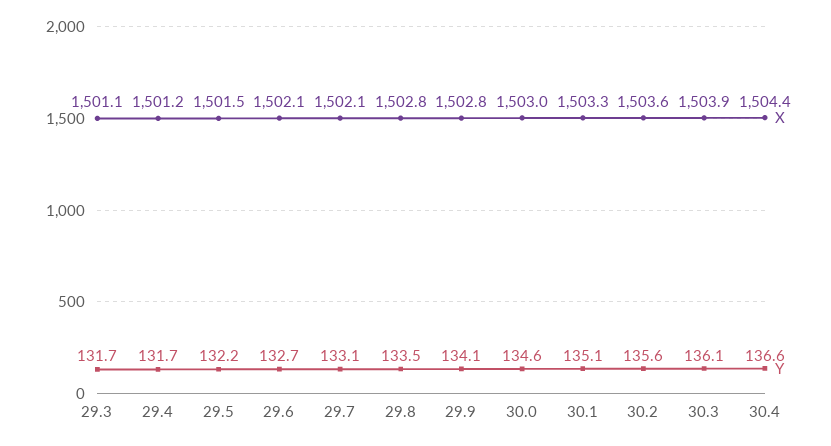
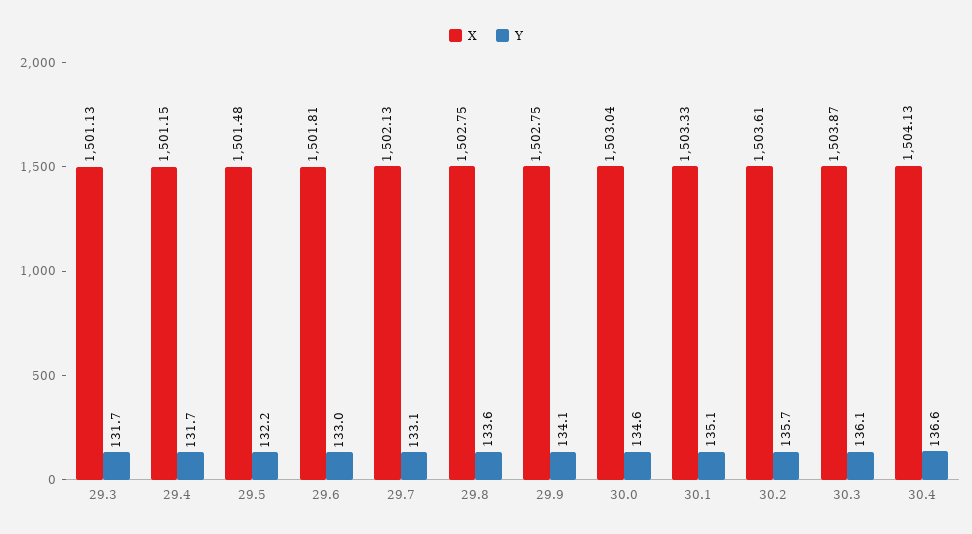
  {
    "X": {
      "29.3": 1501.13,
      "29.4": 1501.15,
      "29.5": 1501.48,
-     "29.6": 1502.1,
+     "29.6": 1501.81,
      "29.7": 1502.13,
      "29.8": 1502.75,
      "29.9": 1502.75,
      "30.0": 1503.04,
      "30.1": 1503.33,
      "30.2": 1503.61,
      "30.3": 1503.87,
-     "30.4": 1504.4
+     "30.4": 1504.13
    },
    "Y": {
      "29.3": 131.7,
      "29.4": 131.7,
      "29.5": 132.2,
-     "29.6": 132.7,
+     "29.6": 133,
      "29.7": 133.1,
-     "29.8": 133.5,
+     "29.8": 133.6,
      "29.9": 134.1,
      "30.0": 134.6,
      "30.1": 135.1,
-     "30.2": 135.6,
+     "30.2": 135.7,
      "30.3": 136.1,
      "30.4": 136.6
    }
  }

